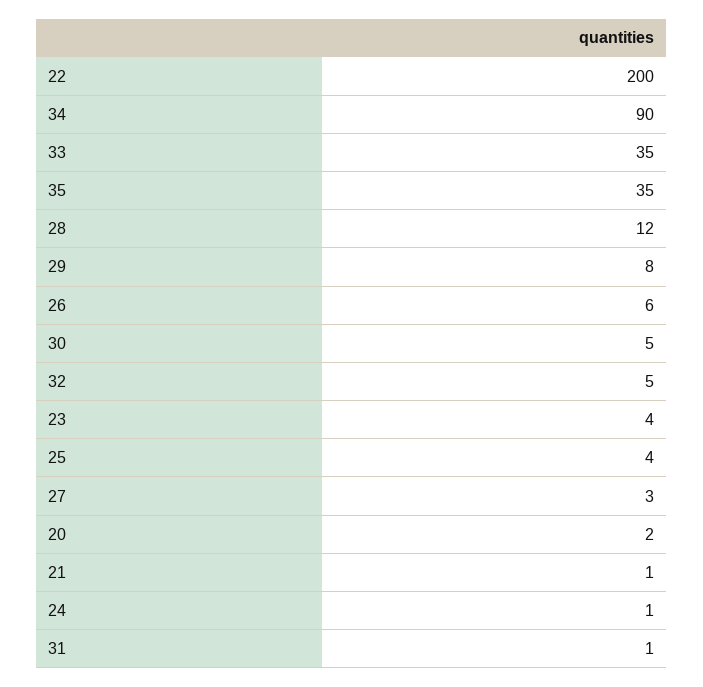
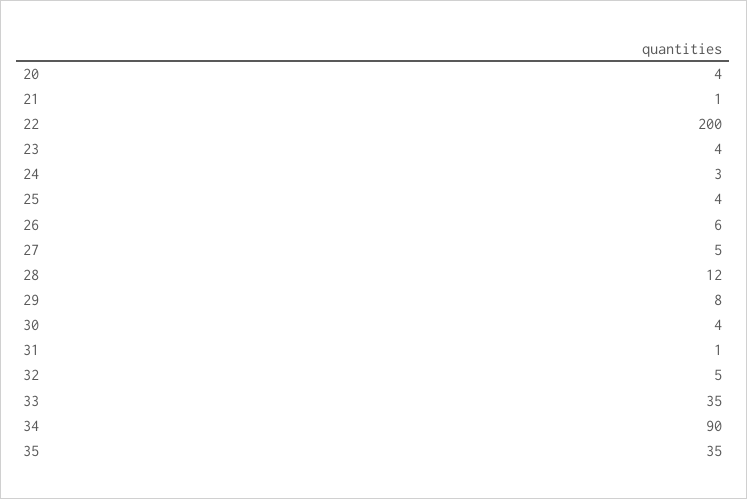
  {
    "22": 200,
    "34": 90,
    "33": 35,
    "35": 35,
    "28": 12,
    "29": 8,
    "26": 6,
-   "30": 5,
+   "30": 4,
    "32": 5,
    "23": 4,
    "25": 4,
-   "27": 3,
+   "27": 5,
-   "20": 2,
+   "20": 4,
    "21": 1,
-   "24": 1,
+   "24": 3,
    "31": 1
  }

